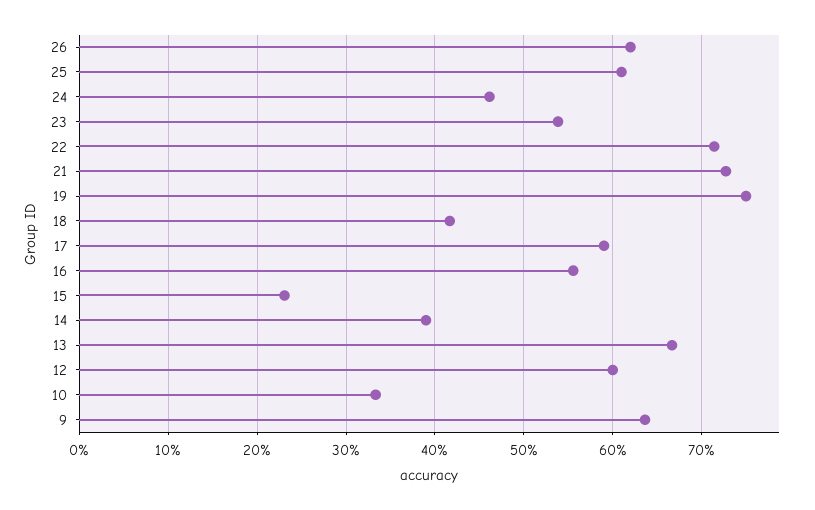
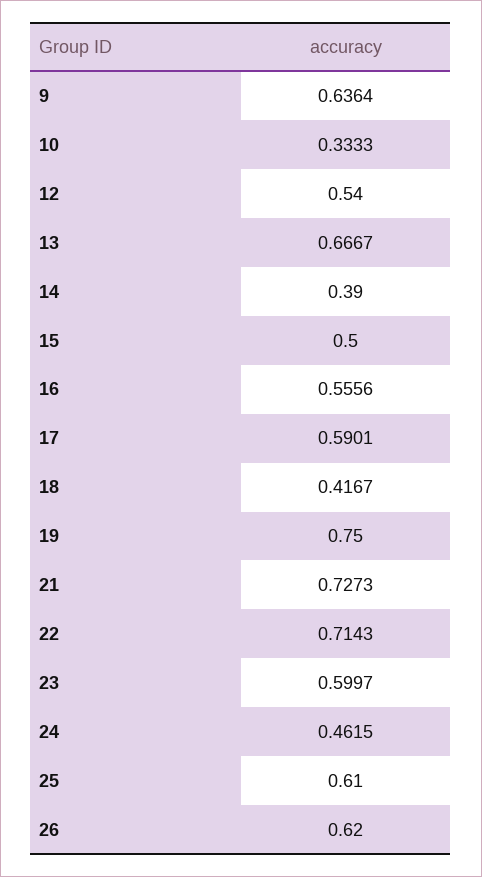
  {
    "26": 0.62,
    "25": 0.61,
    "24": 0.4615,
-   "23": 0.54,
+   "23": 0.5997,
    "22": 0.7143,
    "21": 0.7273,
    "19": 0.75,
    "18": 0.4167,
    "17": 0.5901,
    "16": 0.5556,
-   "15": 0.23,
+   "15": 0.5,
    "14": 0.39,
    "13": 0.6667,
-   "12": 0.6,
+   "12": 0.54,
    "10": 0.3333,
    "9": 0.6364
  }

